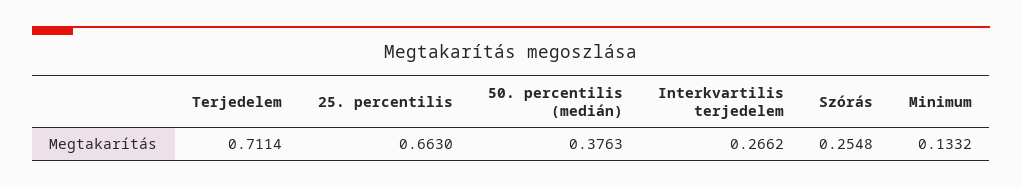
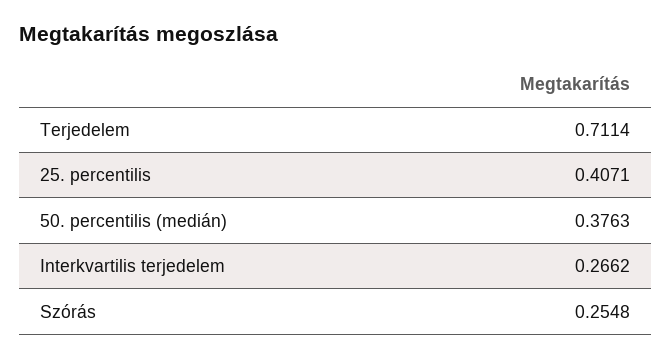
  {
    "Terjedelem": 0.7114,
-   "25. percentilis": 0.663,
+   "25. percentilis": 0.4071,
    "50. percentilis (medián)": 0.3763,
    "Interkvartilis terjedelem": 0.2662,
-   "Szórás": 0.2548,
+   "Szórás": 0.2548
-   "Minimum": 0.1332
  }

